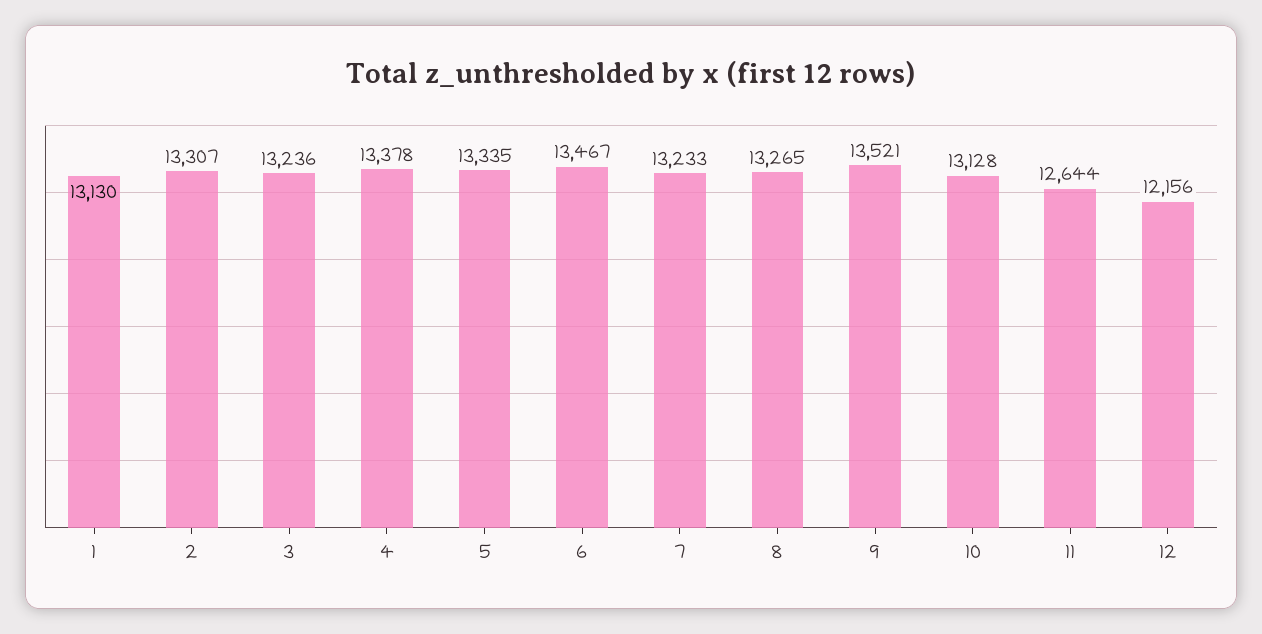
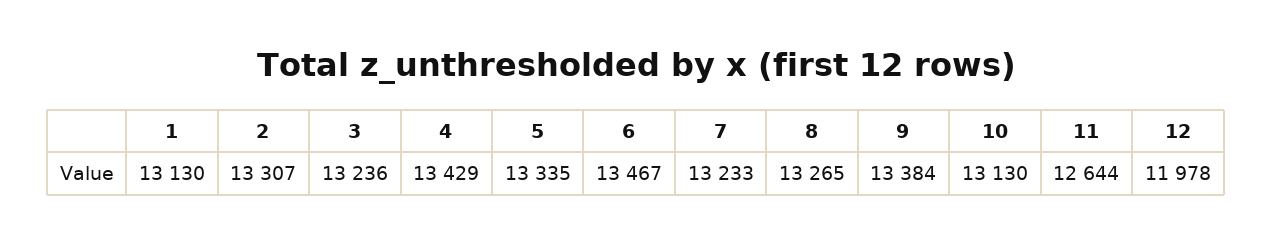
  {
    "1": 13130,
    "2": 13307,
    "3": 13236,
-   "4": 13378,
+   "4": 13429,
    "5": 13335,
    "6": 13467,
    "7": 13233,
    "8": 13265,
-   "9": 13521,
+   "9": 13384,
-   "10": 13128,
+   "10": 13130,
    "11": 12644,
-   "12": 12156
+   "12": 11978
  }

